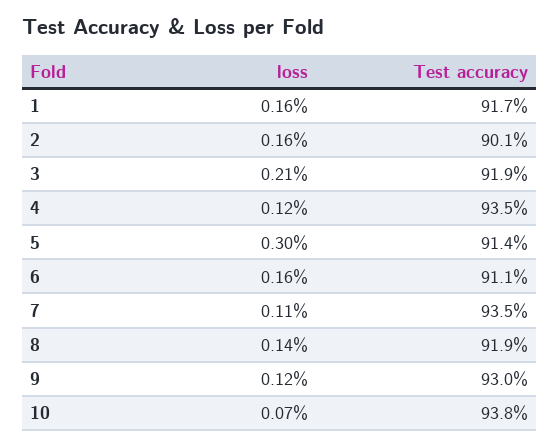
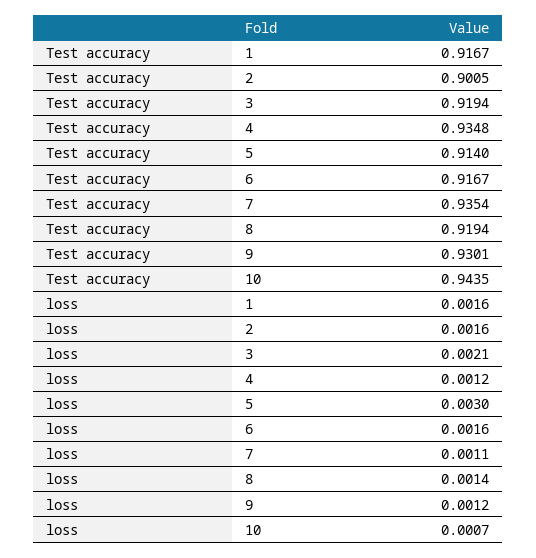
  {
    "loss": {
      "1": 0.0016,
      "2": 0.0016,
      "3": 0.0021,
      "4": 0.0012,
      "5": 0.003,
      "6": 0.0016,
      "7": 0.0011,
      "8": 0.0014,
      "9": 0.0012,
      "10": 0.0007
    },
    "Test accuracy": {
      "1": 0.9167,
      "2": 0.9005,
      "3": 0.9194,
      "4": 0.9348,
      "5": 0.914,
-     "6": 0.911,
+     "6": 0.9167,
      "7": 0.9354,
      "8": 0.9194,
      "9": 0.9301,
-     "10": 0.938
+     "10": 0.9435
    }
  }

